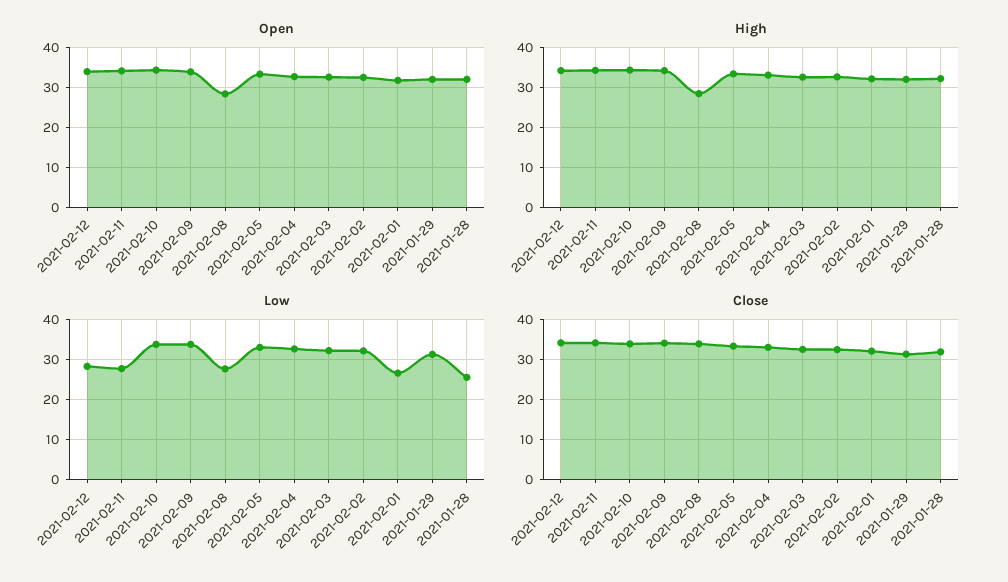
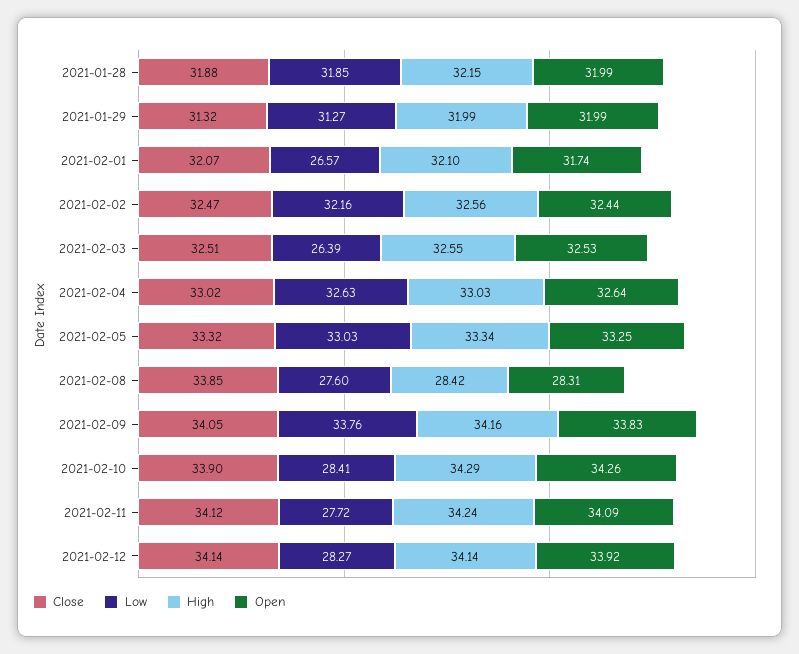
  {
    "Open": {
      "2021-02-12": 33.92,
      "2021-02-11": 34.09,
      "2021-02-10": 34.26,
      "2021-02-09": 33.83,
      "2021-02-08": 28.31,
      "2021-02-05": 33.25,
      "2021-02-04": 32.64,
      "2021-02-03": 32.53,
      "2021-02-02": 32.44,
      "2021-02-01": 31.74,
      "2021-01-29": 31.99,
      "2021-01-28": 31.99
    },
    "High": {
      "2021-02-12": 34.14,
      "2021-02-11": 34.24,
      "2021-02-10": 34.29,
      "2021-02-09": 34.16,
      "2021-02-08": 28.42,
      "2021-02-05": 33.34,
      "2021-02-04": 33.03,
      "2021-02-03": 32.55,
      "2021-02-02": 32.56,
      "2021-02-01": 32.1,
      "2021-01-29": 31.99,
      "2021-01-28": 32.15
    },
    "Low": {
      "2021-02-12": 28.27,
      "2021-02-11": 27.72,
-     "2021-02-10": 34,
+     "2021-02-10": 28.41,
      "2021-02-09": 33.76,
      "2021-02-08": 27.6,
      "2021-02-05": 33.03,
      "2021-02-04": 32.63,
-     "2021-02-03": 32,
+     "2021-02-03": 26.39,
      "2021-02-02": 32.16,
      "2021-02-01": 26.57,
      "2021-01-29": 31.27,
-     "2021-01-28": 26
+     "2021-01-28": 31.85
    },
    "Close": {
      "2021-02-12": 34.14,
      "2021-02-11": 34.12,
      "2021-02-10": 33.9,
      "2021-02-09": 34.05,
      "2021-02-08": 33.85,
      "2021-02-05": 33.32,
      "2021-02-04": 33.02,
      "2021-02-03": 32.51,
      "2021-02-02": 32.47,
      "2021-02-01": 32.07,
      "2021-01-29": 31.32,
      "2021-01-28": 31.88
    }
  }

